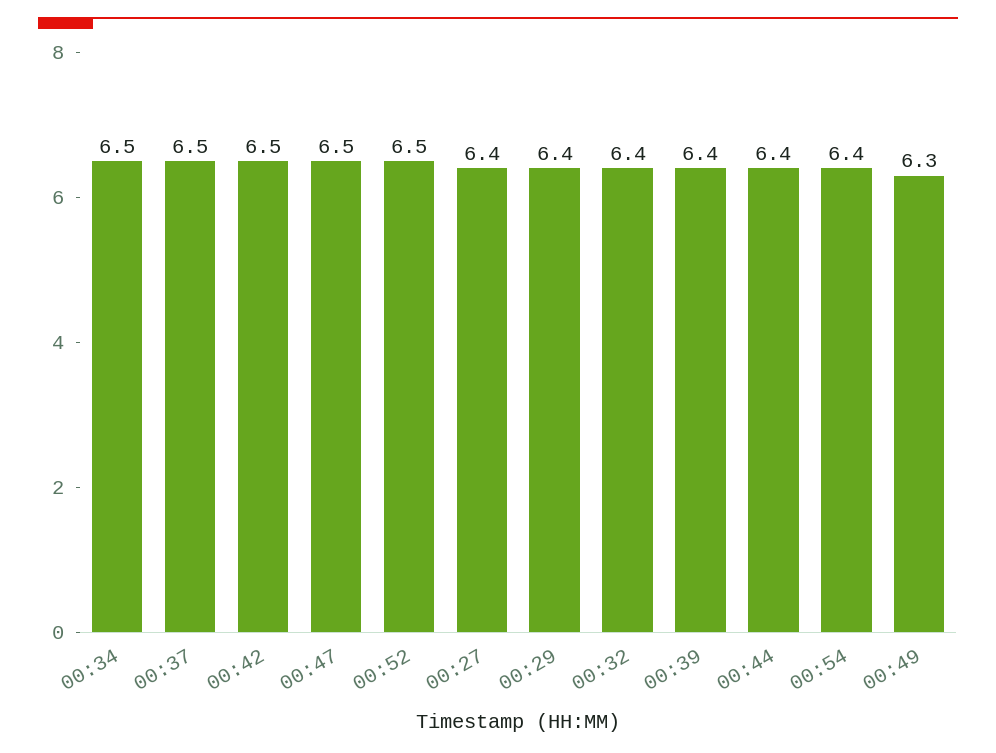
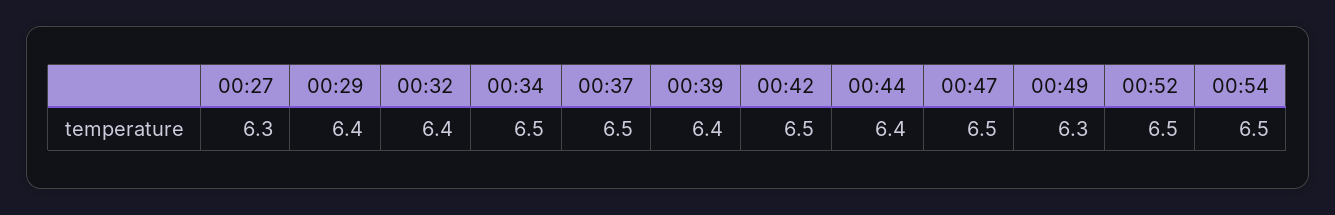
  {
    "00:34": 6.5,
    "00:37": 6.5,
    "00:42": 6.5,
    "00:47": 6.5,
    "00:52": 6.5,
-   "00:27": 6.4,
+   "00:27": 6.3,
    "00:29": 6.4,
    "00:32": 6.4,
    "00:39": 6.4,
    "00:44": 6.4,
-   "00:54": 6.4,
+   "00:54": 6.5,
    "00:49": 6.3
  }

